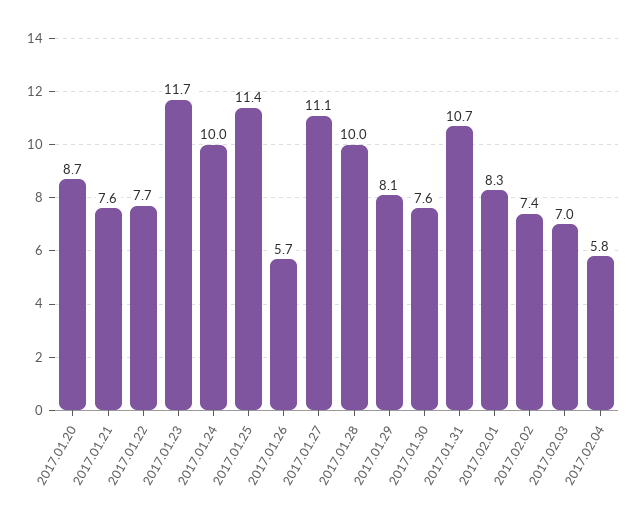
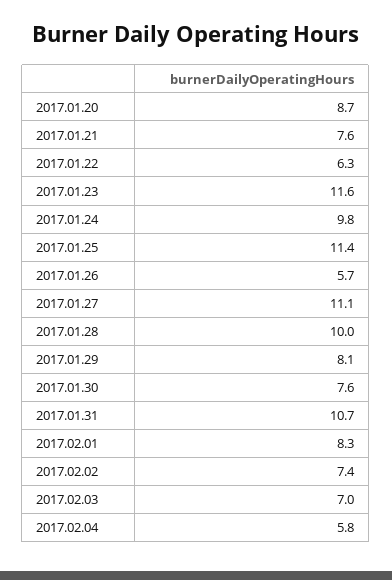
  {
    "2017.01.20": 8.7,
    "2017.01.21": 7.6,
-   "2017.01.22": 7.7,
+   "2017.01.22": 6.3,
-   "2017.01.23": 11.7,
+   "2017.01.23": 11.6,
-   "2017.01.24": 10,
+   "2017.01.24": 9.8,
    "2017.01.25": 11.4,
    "2017.01.26": 5.7,
    "2017.01.27": 11.1,
    "2017.01.28": 10,
    "2017.01.29": 8.1,
    "2017.01.30": 7.6,
    "2017.01.31": 10.7,
    "2017.02.01": 8.3,
    "2017.02.02": 7.4,
    "2017.02.03": 7,
    "2017.02.04": 5.8
  }

